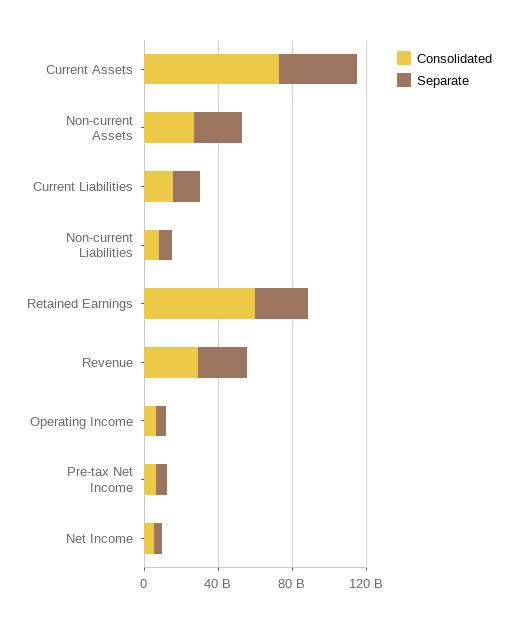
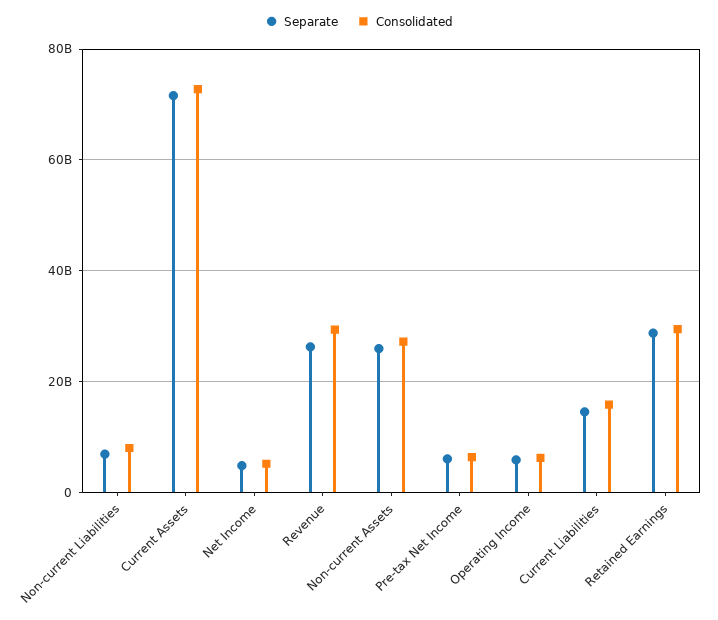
  {
    "Consolidated": {
      "Current Assets": 72000000000,
      "Non-current Assets": 28000000000,
      "Current Liabilities": 16000000000,
      "Non-current Liabilities": 8000000000,
-     "Retained Earnings": 60000000000,
+     "Retained Earnings": 30000000000,
      "Revenue": 30000000000,
      "Operating Income": 6000000000,
      "Pre-tax Net Income": 6000000000,
      "Net Income": 6000000000
    },
    "Separate": {
-     "Current Assets": 40000000000,
+     "Current Assets": 72000000000,
      "Non-current Assets": 26000000000,
      "Current Liabilities": 14000000000,
      "Non-current Liabilities": 6000000000,
      "Retained Earnings": 28000000000,
      "Revenue": 26000000000,
      "Operating Income": 6000000000,
      "Pre-tax Net Income": 6000000000,
      "Net Income": 4000000000
    }
  }

